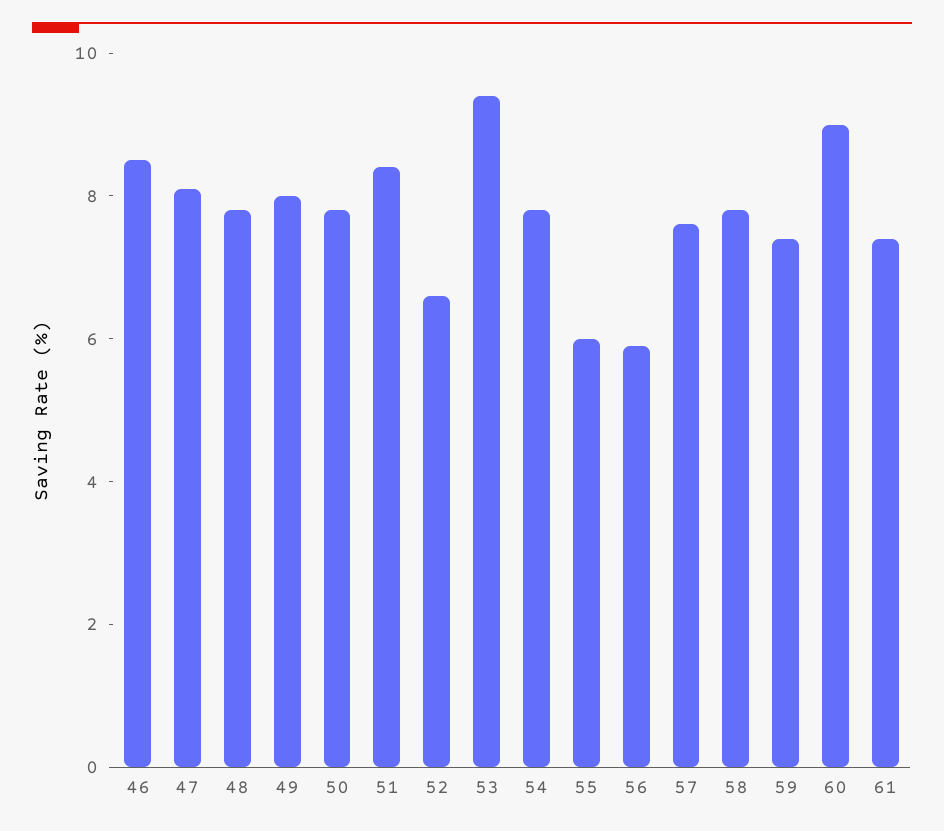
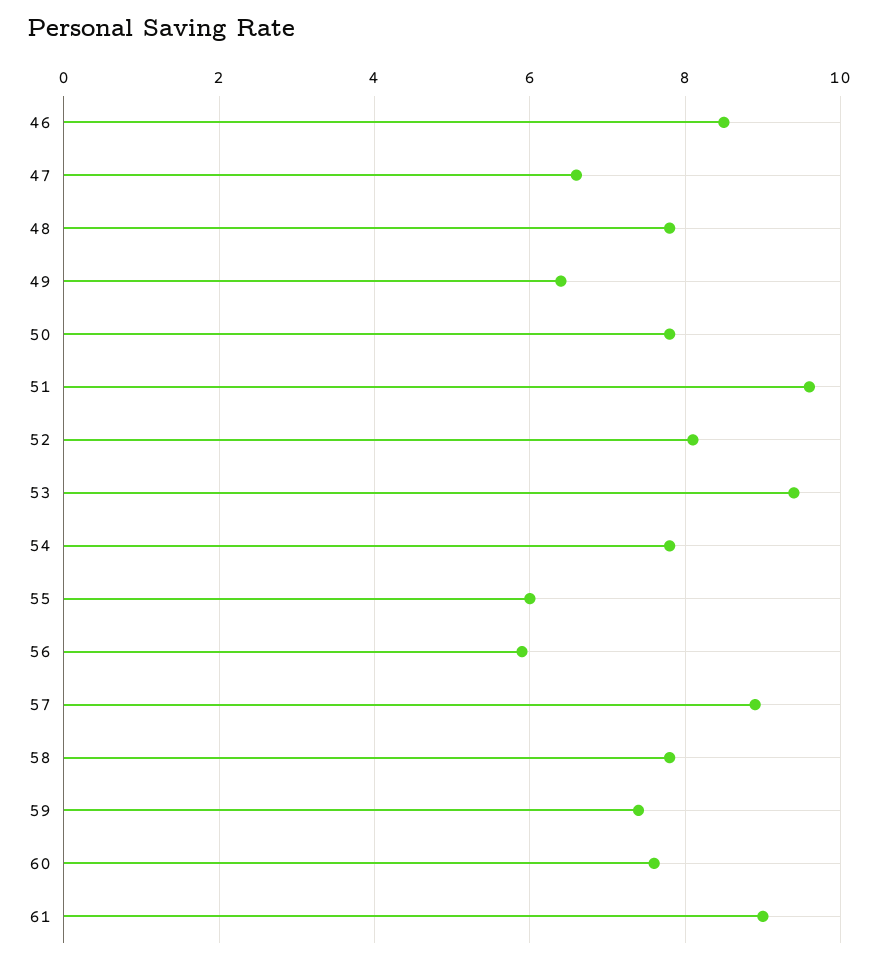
  {
    "46": 8.5,
-   "47": 8,
+   "47": 6.5,
    "48": 8,
-   "49": 8,
+   "49": 6.5,
    "50": 8,
-   "51": 8.5,
+   "51": 9.5,
-   "52": 6.5,
+   "52": 8,
    "53": 9.5,
    "54": 8,
    "55": 6,
    "56": 6,
-   "57": 7.5,
+   "57": 9,
    "58": 8,
    "59": 7.5,
-   "60": 9,
+   "60": 7.5,
-   "61": 7.5
+   "61": 9
  }

